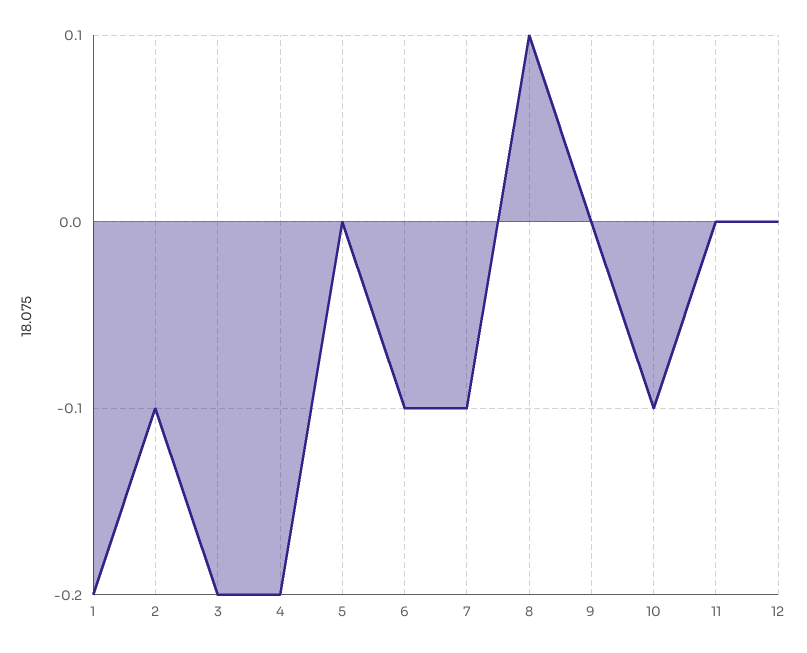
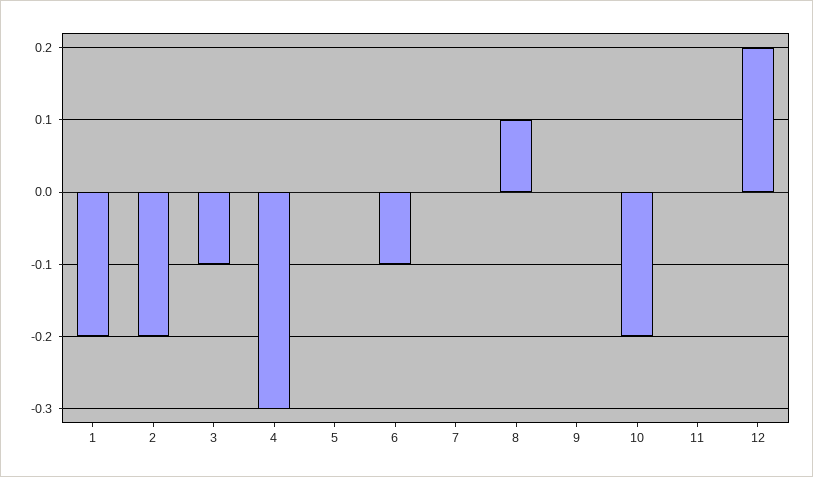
  {
    "1": -0.2,
-   "2": -0.1,
+   "2": -0.2,
-   "3": -0.2,
+   "3": -0.1,
-   "4": -0.2,
+   "4": -0.3,
    "5": 0,
    "6": -0.1,
-   "7": -0.1,
+   "7": 0,
    "8": 0.1,
    "9": 0,
-   "10": -0.1,
+   "10": -0.2,
    "11": 0,
-   "12": 0
+   "12": 0.2
  }

